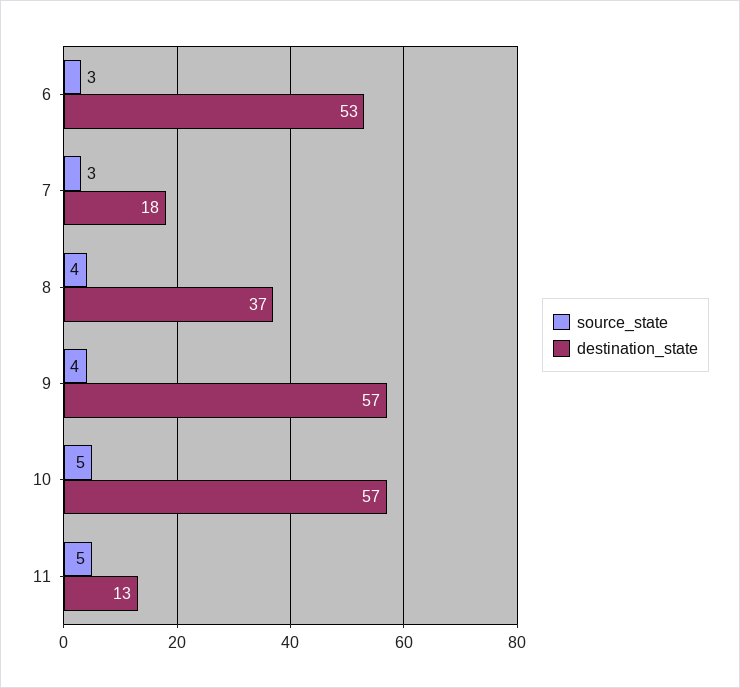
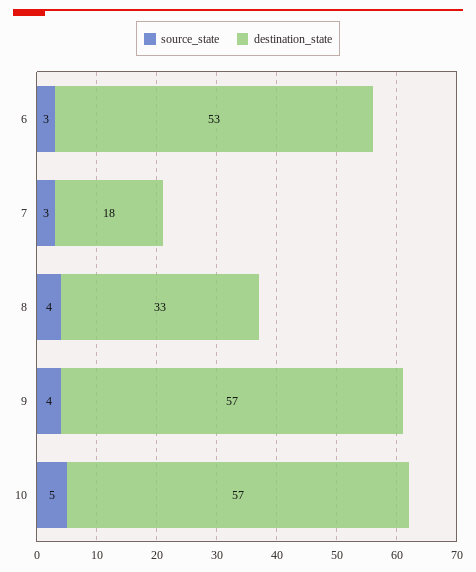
  {
    "source_state": {
      "6": 3,
      "7": 3,
      "8": 4,
      "9": 4,
-     "10": 5,
+     "10": 5
-     "11": 5
    },
    "destination_state": {
      "6": 53,
      "7": 18,
-     "8": 37,
+     "8": 33,
      "9": 57,
-     "10": 57,
+     "10": 57
-     "11": 13
    }
  }

